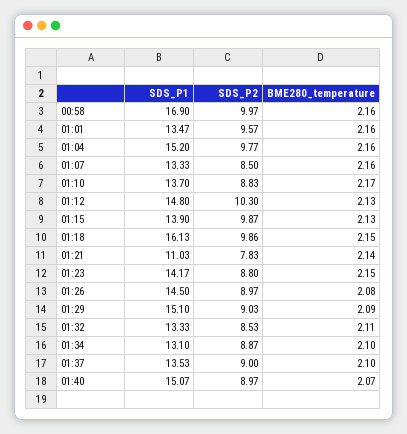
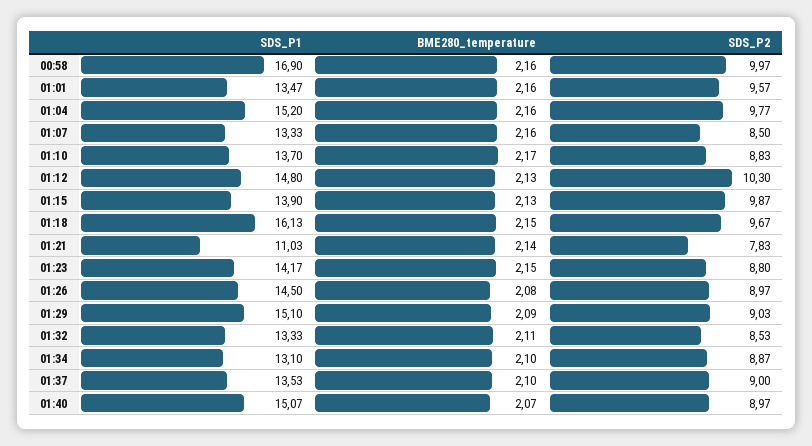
  {
    "SDS_P1": {
      "00:58": 16.9,
      "01:01": 13.47,
      "01:04": 15.2,
      "01:07": 13.33,
      "01:10": 13.7,
      "01:12": 14.8,
      "01:15": 13.9,
      "01:18": 16.13,
      "01:21": 11.03,
      "01:23": 14.17,
      "01:26": 14.5,
      "01:29": 15.1,
      "01:32": 13.33,
      "01:34": 13.1,
      "01:37": 13.53,
      "01:40": 15.07
    },
    "SDS_P2": {
      "00:58": 9.97,
      "01:01": 9.57,
      "01:04": 9.77,
      "01:07": 8.5,
      "01:10": 8.83,
      "01:12": 10.3,
      "01:15": 9.87,
-     "01:18": 9.86,
+     "01:18": 9.67,
      "01:21": 7.83,
      "01:23": 8.8,
      "01:26": 8.97,
      "01:29": 9.03,
      "01:32": 8.53,
      "01:34": 8.87,
      "01:37": 9,
      "01:40": 8.97
    },
    "BME280_temperature": {
      "00:58": 2.16,
      "01:01": 2.16,
      "01:04": 2.16,
      "01:07": 2.16,
      "01:10": 2.17,
      "01:12": 2.13,
      "01:15": 2.13,
      "01:18": 2.15,
      "01:21": 2.14,
      "01:23": 2.15,
      "01:26": 2.08,
      "01:29": 2.09,
      "01:32": 2.11,
      "01:34": 2.1,
      "01:37": 2.1,
      "01:40": 2.07
    }
  }

